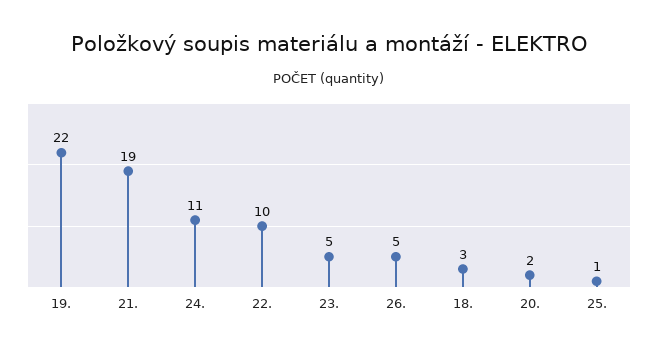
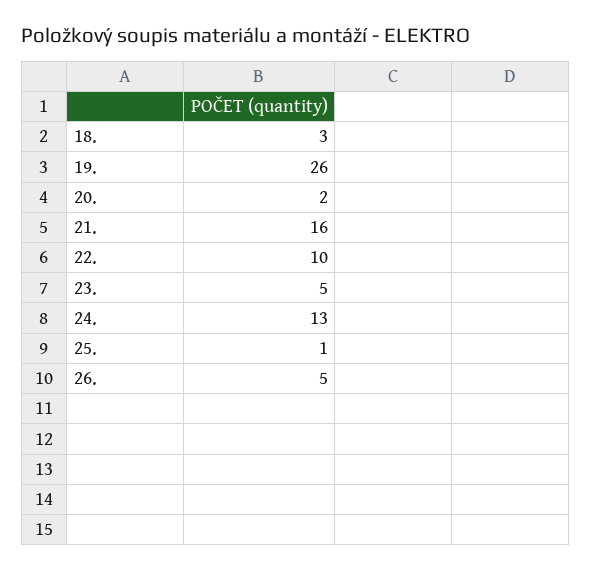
  {
-   "19.": 22,
+   "19.": 26,
-   "21.": 19,
+   "21.": 16,
-   "24.": 11,
+   "24.": 13,
    "22.": 10,
    "23.": 5,
    "26.": 5,
    "18.": 3,
    "20.": 2,
    "25.": 1
  }

